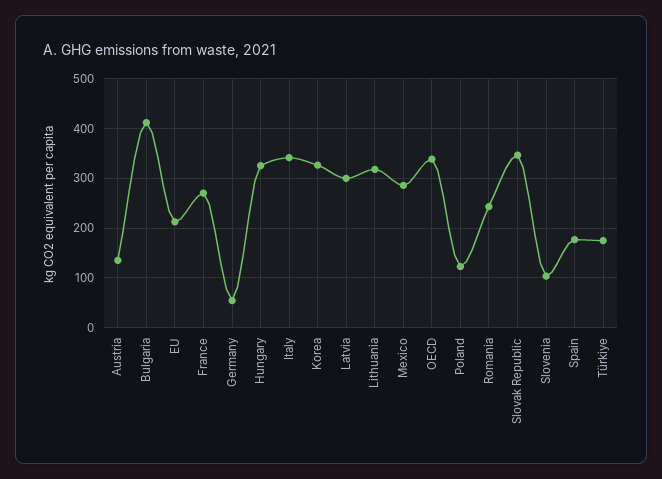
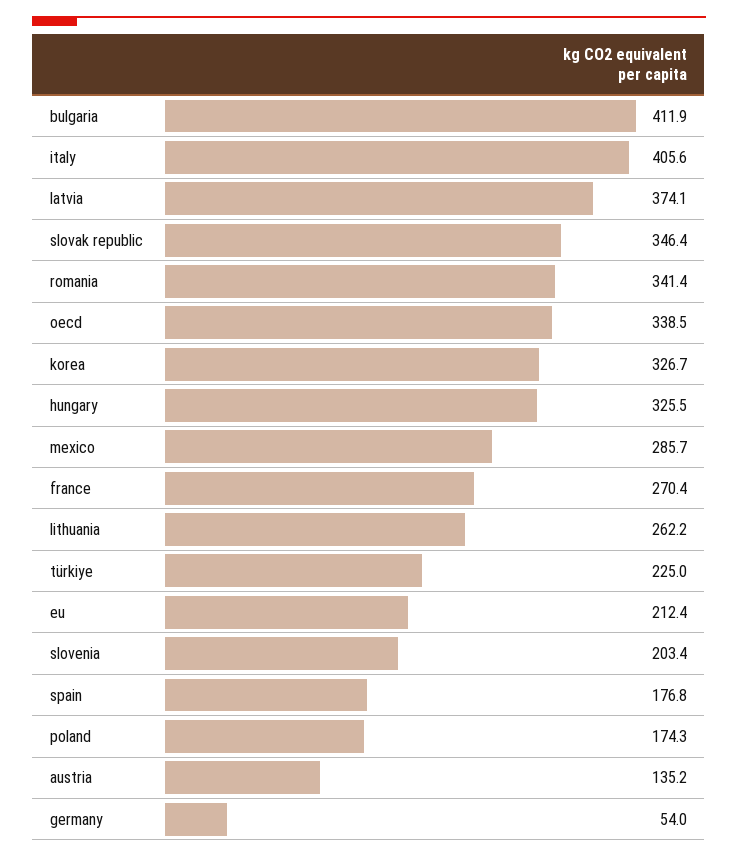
  {
    "Austria": 135.2,
    "Bulgaria": 411.9,
    "EU": 212.4,
    "France": 270.4,
    "Germany": 54,
    "Hungary": 325.5,
-   "Italy": 340,
+   "Italy": 405.6,
    "Korea": 326.7,
-   "Latvia": 300,
+   "Latvia": 374.1,
-   "Lithuania": 320,
+   "Lithuania": 262.2,
    "Mexico": 285.7,
    "OECD": 338.5,
-   "Poland": 120,
+   "Poland": 174.3,
-   "Romania": 240,
+   "Romania": 341.4,
    "Slovak Republic": 346.4,
-   "Slovenia": 100,
+   "Slovenia": 203.4,
    "Spain": 176.8,
-   "Türkiye": 180
+   "Türkiye": 225
  }

